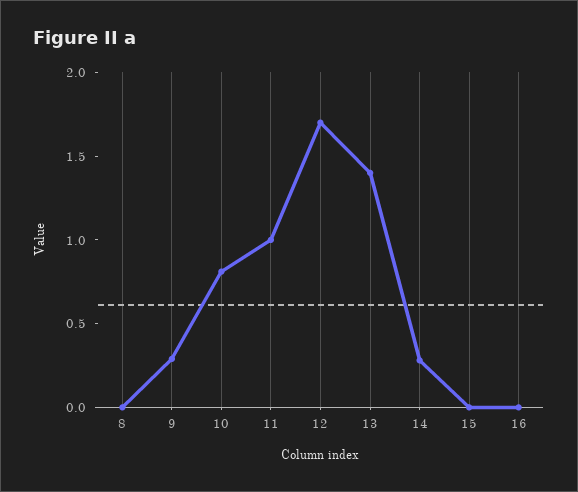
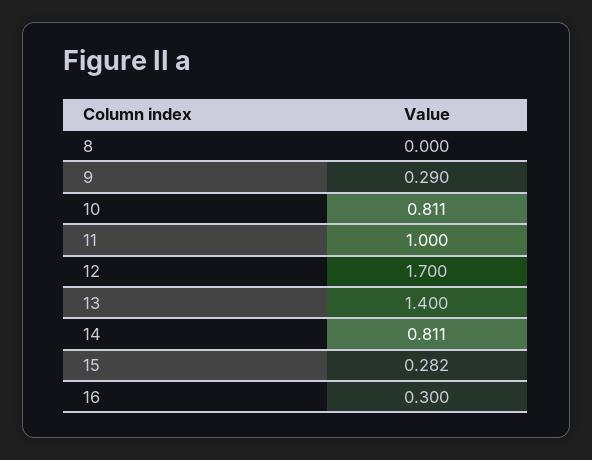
  {
    "8": 0,
    "9": 0.29,
    "10": 0.811,
    "11": 1,
    "12": 1.7,
    "13": 1.4,
-   "14": 0.3,
+   "14": 0.811,
-   "15": 0,
+   "15": 0.282,
-   "16": 0
+   "16": 0.3
  }

